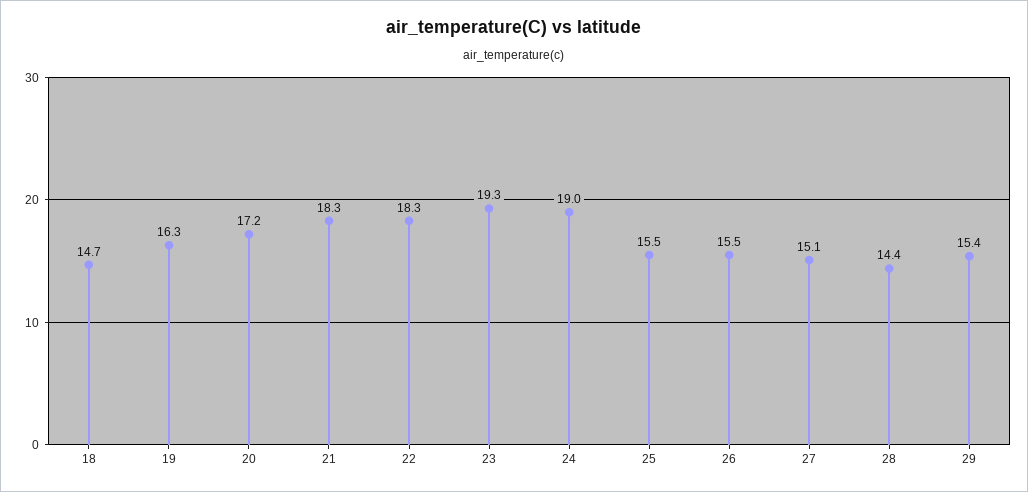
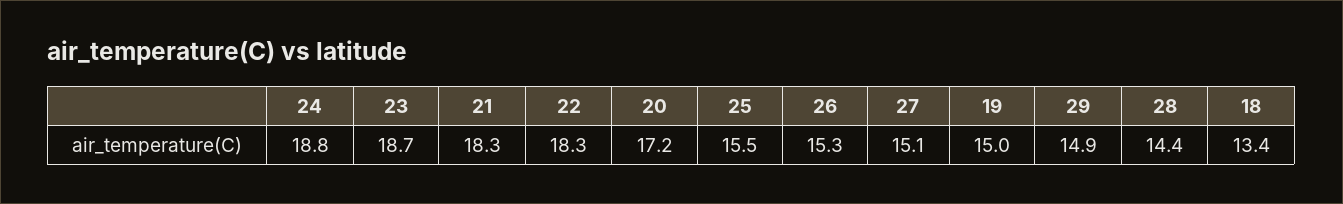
  {
-   "18": 14.7,
+   "18": 13.4,
-   "19": 16.3,
+   "19": 15,
    "20": 17.2,
    "21": 18.3,
    "22": 18.3,
-   "23": 19.3,
+   "23": 18.7,
-   "24": 19,
+   "24": 18.8,
    "25": 15.5,
-   "26": 15.5,
+   "26": 15.3,
    "27": 15.1,
    "28": 14.4,
-   "29": 15.4
+   "29": 14.9
  }

